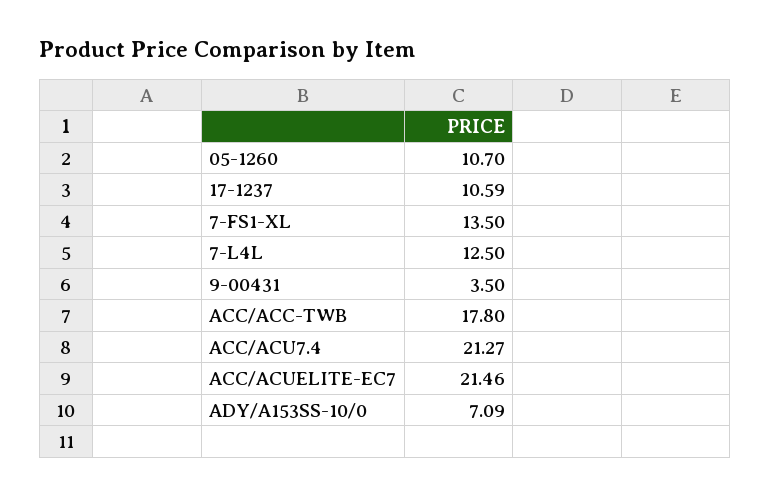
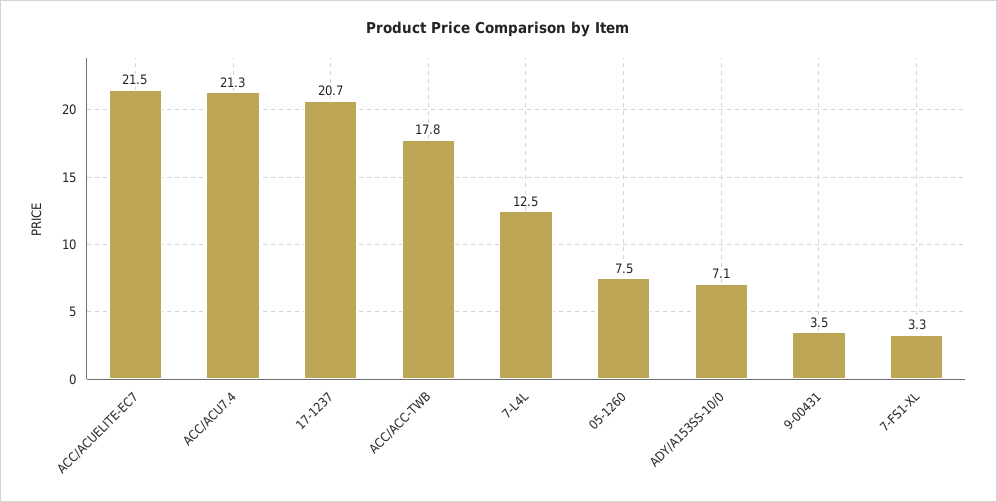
  {
-   "05-1260": 10.7,
+   "05-1260": 7.5,
-   "17-1237": 10.59,
+   "17-1237": 20.7,
-   "7-FS1-XL": 13.5,
+   "7-FS1-XL": 3.3,
    "7-L4L": 12.5,
    "9-00431": 3.5,
    "ACC/ACC-TWB": 17.8,
    "ACC/ACU7.4": 21.27,
    "ACC/ACUELITE-EC7": 21.46,
    "ADY/A153SS-10/0": 7.09
  }

